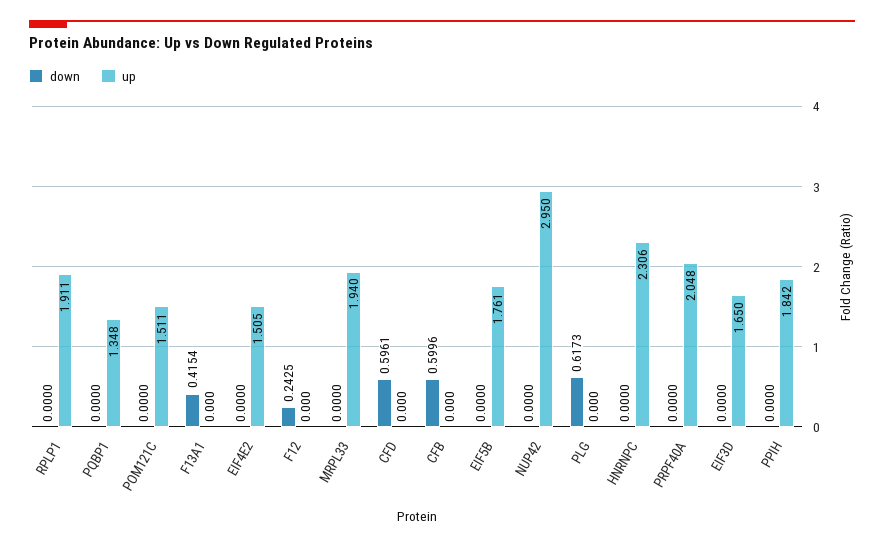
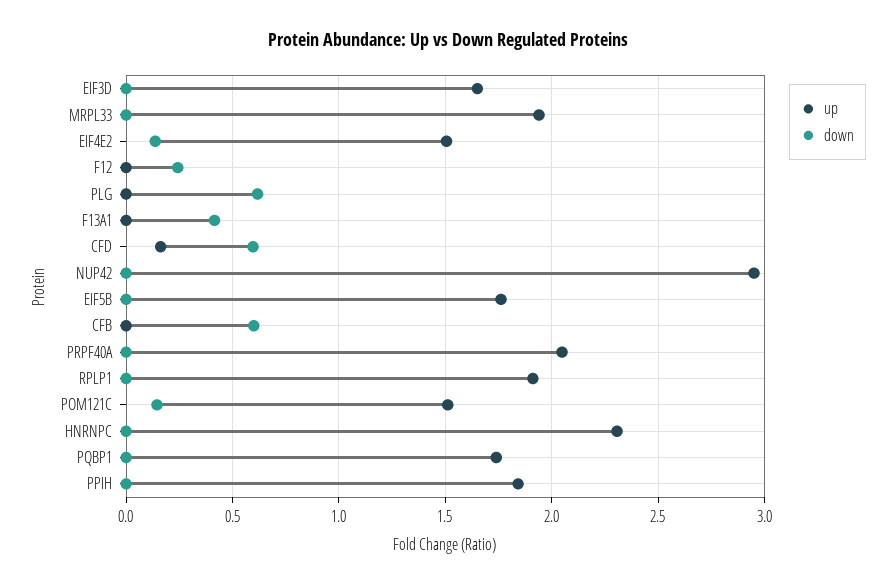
  {
    "down": {
      "RPLP1": 0,
      "PQBP1": 0,
-     "POM121C": 0,
+     "POM121C": 0.15,
      "F13A1": 0.4154,
-     "EIF4E2": 0,
+     "EIF4E2": 0.15,
      "F12": 0.2425,
      "MRPL33": 0,
      "CFD": 0.5961,
      "CFB": 0.5996,
      "EIF5B": 0,
      "NUP42": 0,
      "PLG": 0.6173,
      "HNRNPC": 0,
      "PRPF40A": 0,
      "EIF3D": 0,
      "PPIH": 0
    },
    "up": {
      "RPLP1": 1.911,
-     "PQBP1": 1.348,
+     "PQBP1": 1.75,
      "POM121C": 1.511,
      "F13A1": 0,
      "EIF4E2": 1.505,
      "F12": 0,
      "MRPL33": 1.94,
-     "CFD": 0,
+     "CFD": 0.15,
      "CFB": 0,
      "EIF5B": 1.761,
      "NUP42": 2.95,
      "PLG": 0,
      "HNRNPC": 2.306,
      "PRPF40A": 2.048,
      "EIF3D": 1.65,
      "PPIH": 1.842
    }
  }

